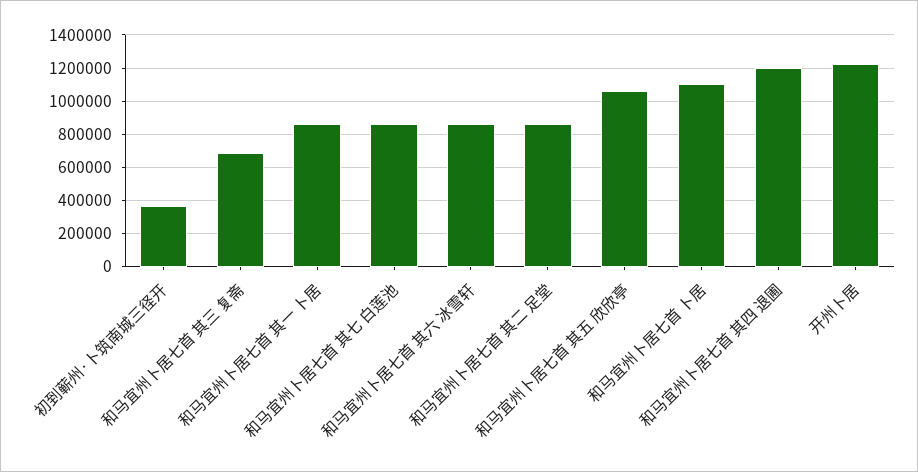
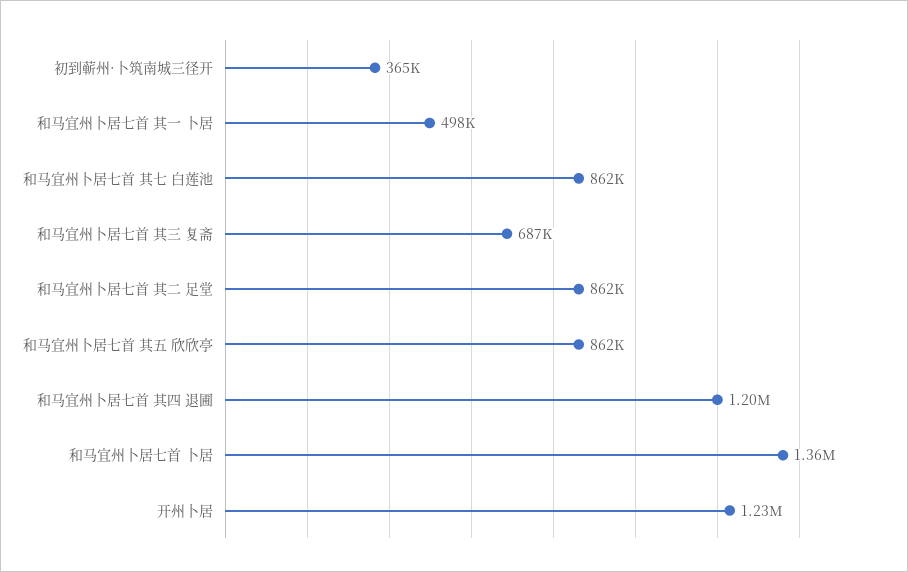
  {
    "初到蕲州·卜筑南城三径开": 365000,
    "和马宜州卜居七首 其三 复斋": 687000,
-   "和马宜州卜居七首 其一 卜居": 850000,
+   "和马宜州卜居七首 其一 卜居": 498000,
    "和马宜州卜居七首 其七 白莲池": 862000,
-   "和马宜州卜居七首 其六 冰雪轩": 850000,
    "和马宜州卜居七首 其二 足堂": 862000,
-   "和马宜州卜居七首 其五 欣欣亭": 1050000,
+   "和马宜州卜居七首 其五 欣欣亭": 862000,
-   "和马宜州卜居七首 卜居": 1100000,
+   "和马宜州卜居七首 卜居": 1360000,
    "和马宜州卜居七首 其四 退圃": 1200000,
    "开州卜居": 1230000
  }

